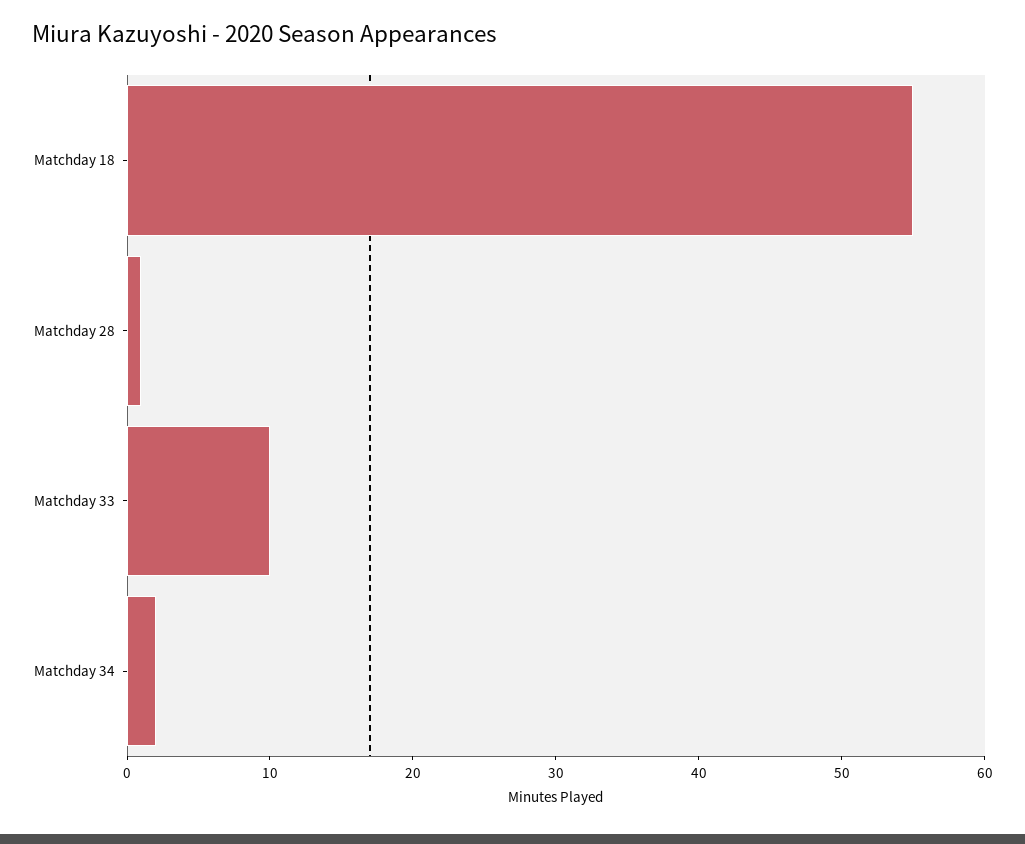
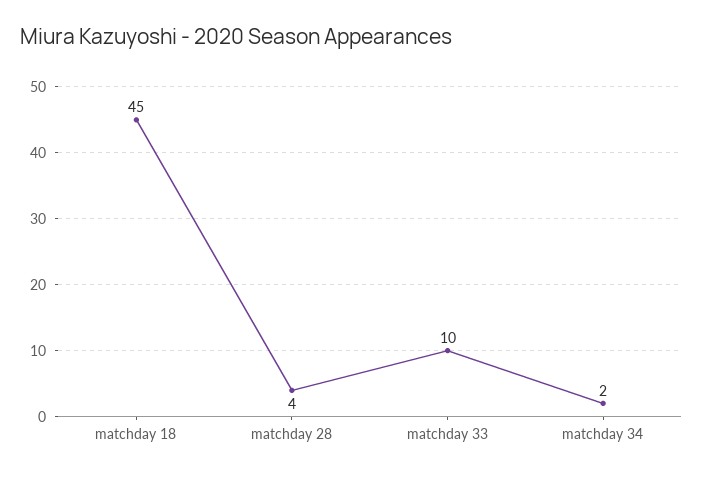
  {
-   "Matchday 18": 55,
+   "Matchday 18": 45,
-   "Matchday 28": 1,
+   "Matchday 28": 4,
    "Matchday 33": 10,
    "Matchday 34": 2
  }

